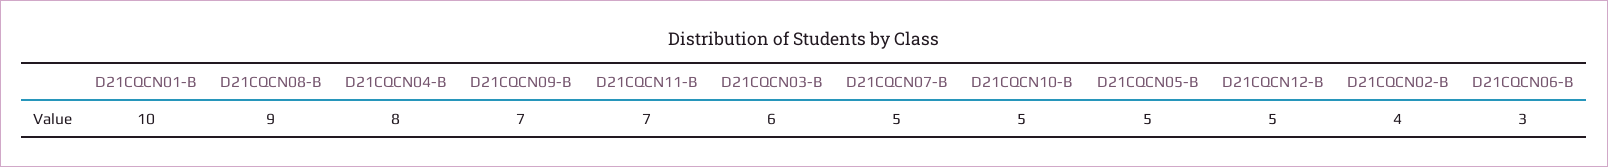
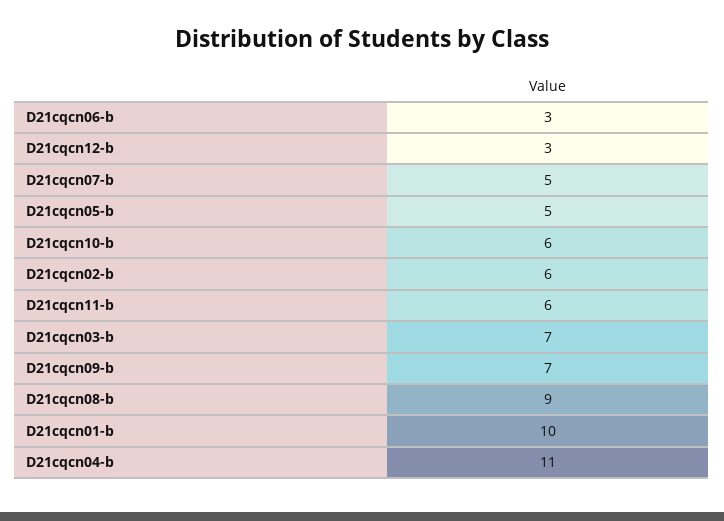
  {
    "D21CQCN01-B": 10,
    "D21CQCN08-B": 9,
-   "D21CQCN04-B": 8,
+   "D21CQCN04-B": 11,
    "D21CQCN09-B": 7,
-   "D21CQCN11-B": 7,
+   "D21CQCN11-B": 6,
-   "D21CQCN03-B": 6,
+   "D21CQCN03-B": 7,
    "D21CQCN07-B": 5,
-   "D21CQCN10-B": 5,
+   "D21CQCN10-B": 6,
    "D21CQCN05-B": 5,
-   "D21CQCN12-B": 5,
+   "D21CQCN12-B": 3,
-   "D21CQCN02-B": 4,
+   "D21CQCN02-B": 6,
    "D21CQCN06-B": 3
  }

